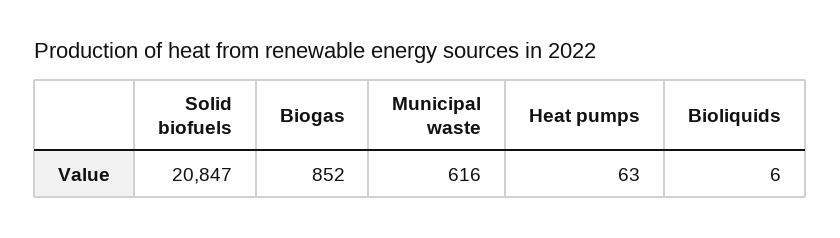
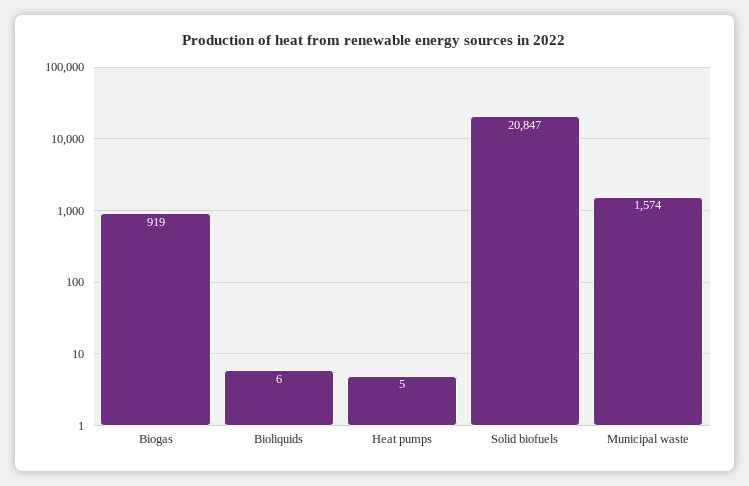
  {
    "Solid biofuels": 20847,
-   "Biogas": 852,
+   "Biogas": 919,
-   "Municipal waste": 616,
+   "Municipal waste": 1574,
-   "Heat pumps": 63,
+   "Heat pumps": 5,
    "Bioliquids": 6
  }

